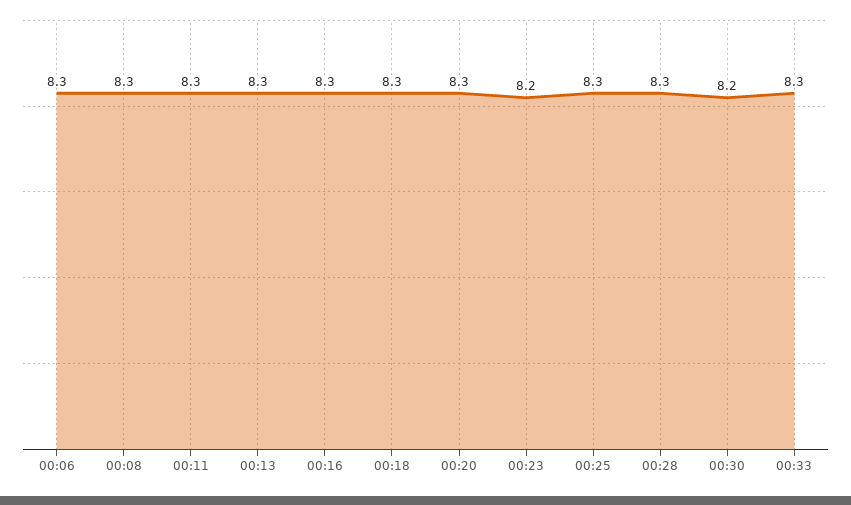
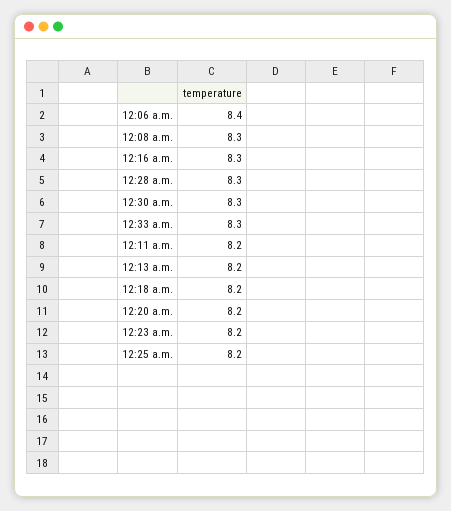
  {
-   "00:06": 8.3,
+   "00:06": 8.4,
    "00:08": 8.3,
-   "00:11": 8.3,
+   "00:11": 8.2,
-   "00:13": 8.3,
+   "00:13": 8.2,
    "00:16": 8.3,
-   "00:18": 8.3,
+   "00:18": 8.2,
-   "00:20": 8.3,
+   "00:20": 8.2,
    "00:23": 8.2,
-   "00:25": 8.3,
+   "00:25": 8.2,
    "00:28": 8.3,
-   "00:30": 8.2,
+   "00:30": 8.3,
    "00:33": 8.3
  }

